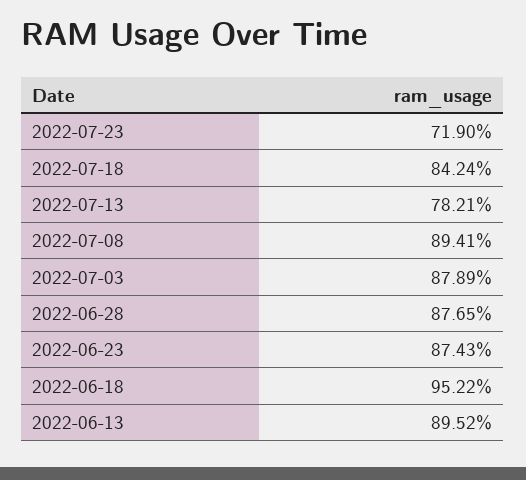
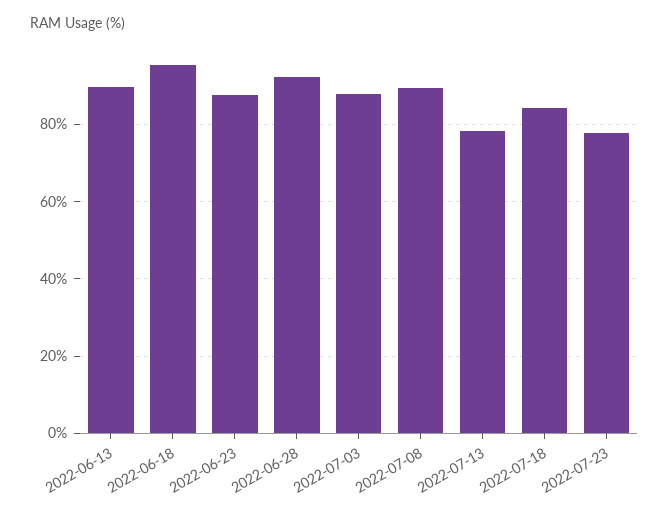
  {
-   "2022-07-23": 71.9,
+   "2022-07-23": 78,
    "2022-07-18": 84.24,
    "2022-07-13": 78.21,
    "2022-07-08": 89.41,
    "2022-07-03": 87.89,
-   "2022-06-28": 87.65,
+   "2022-06-28": 92,
    "2022-06-23": 87.43,
    "2022-06-18": 95.22,
    "2022-06-13": 89.52
  }

